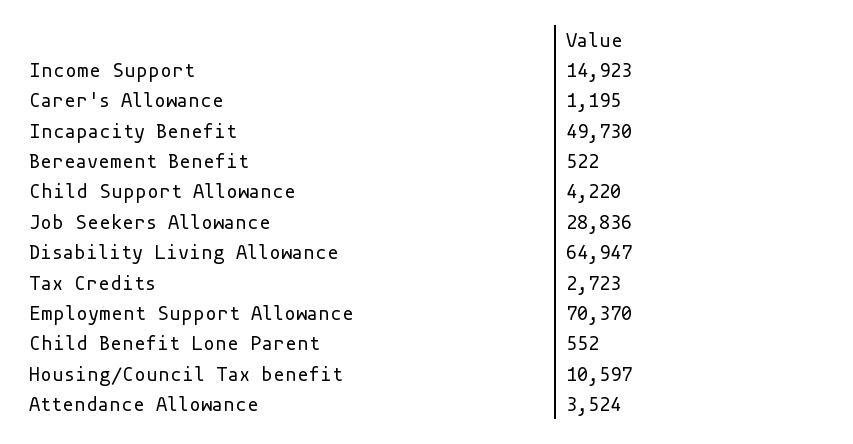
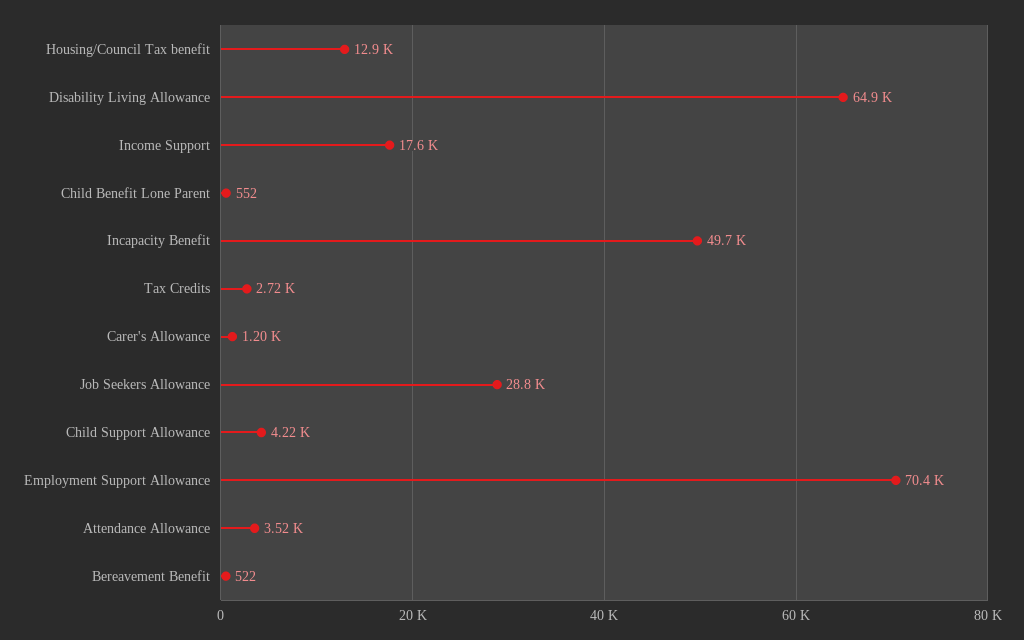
  {
-   "Income Support": 14923,
+   "Income Support": 17600,
    "Carer's Allowance": 1195,
    "Incapacity Benefit": 49730,
    "Bereavement Benefit": 522,
    "Child Support Allowance": 4220,
    "Job Seekers Allowance": 28836,
    "Disability Living Allowance": 64947,
    "Tax Credits": 2723,
    "Employment Support Allowance": 70370,
    "Child Benefit Lone Parent": 552,
-   "Housing/Council Tax benefit": 10597,
+   "Housing/Council Tax benefit": 12900,
    "Attendance Allowance": 3524
  }

